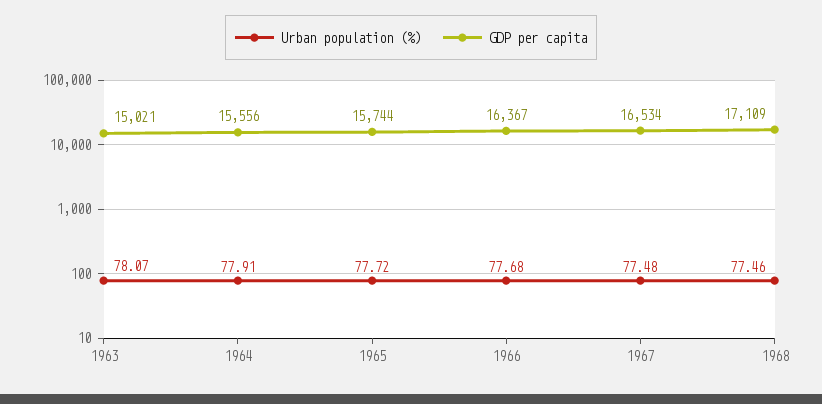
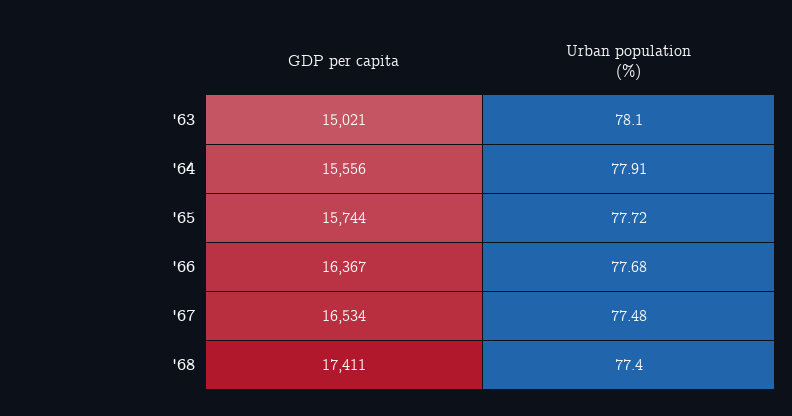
  {
    "Urban population (%)": {
-     "1963": 78.07,
+     "1963": 78.1,
      "1964": 77.91,
      "1965": 77.72,
      "1966": 77.68,
      "1967": 77.48,
-     "1968": 77.46
+     "1968": 77.4
    },
    "GDP per capita": {
      "1963": 15021,
      "1964": 15556,
      "1965": 15744,
      "1966": 16367,
      "1967": 16534,
-     "1968": 17109
+     "1968": 17411
    }
  }

